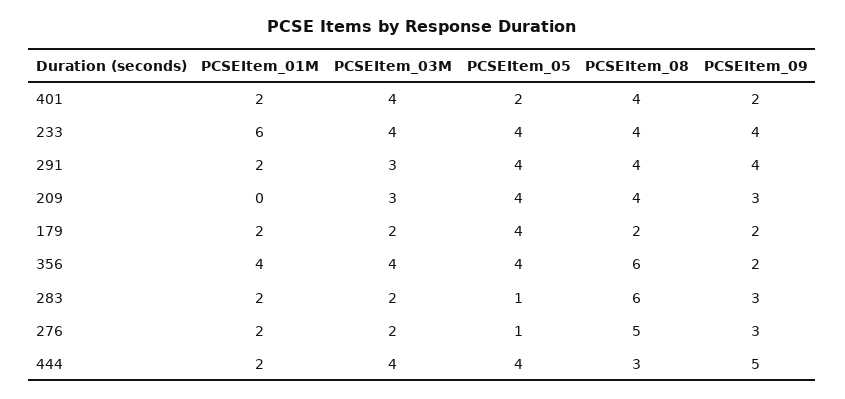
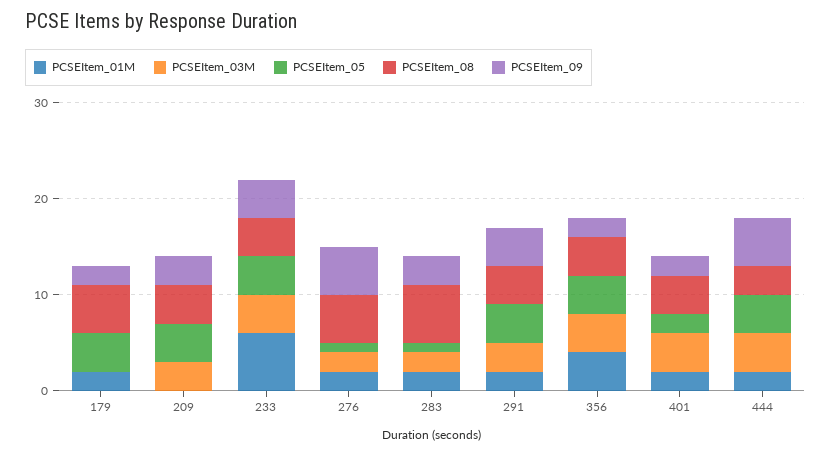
  {
    "PCSEItem_01M": {
      "401": 2,
      "233": 6,
      "291": 2,
      "209": 0,
      "179": 2,
      "356": 4,
      "283": 2,
      "276": 2,
      "444": 2
    },
    "PCSEItem_03M": {
      "401": 4,
      "233": 4,
      "291": 3,
      "209": 3,
-     "179": 2,
+     "179": 0,
      "356": 4,
      "283": 2,
      "276": 2,
      "444": 4
    },
    "PCSEItem_05": {
      "401": 2,
      "233": 4,
      "291": 4,
      "209": 4,
      "179": 4,
      "356": 4,
      "283": 1,
      "276": 1,
      "444": 4
    },
    "PCSEItem_08": {
      "401": 4,
      "233": 4,
      "291": 4,
      "209": 4,
-     "179": 2,
+     "179": 5,
-     "356": 6,
+     "356": 4,
      "283": 6,
      "276": 5,
      "444": 3
    },
    "PCSEItem_09": {
      "401": 2,
      "233": 4,
      "291": 4,
      "209": 3,
      "179": 2,
      "356": 2,
      "283": 3,
-     "276": 3,
+     "276": 5,
      "444": 5
    }
  }

